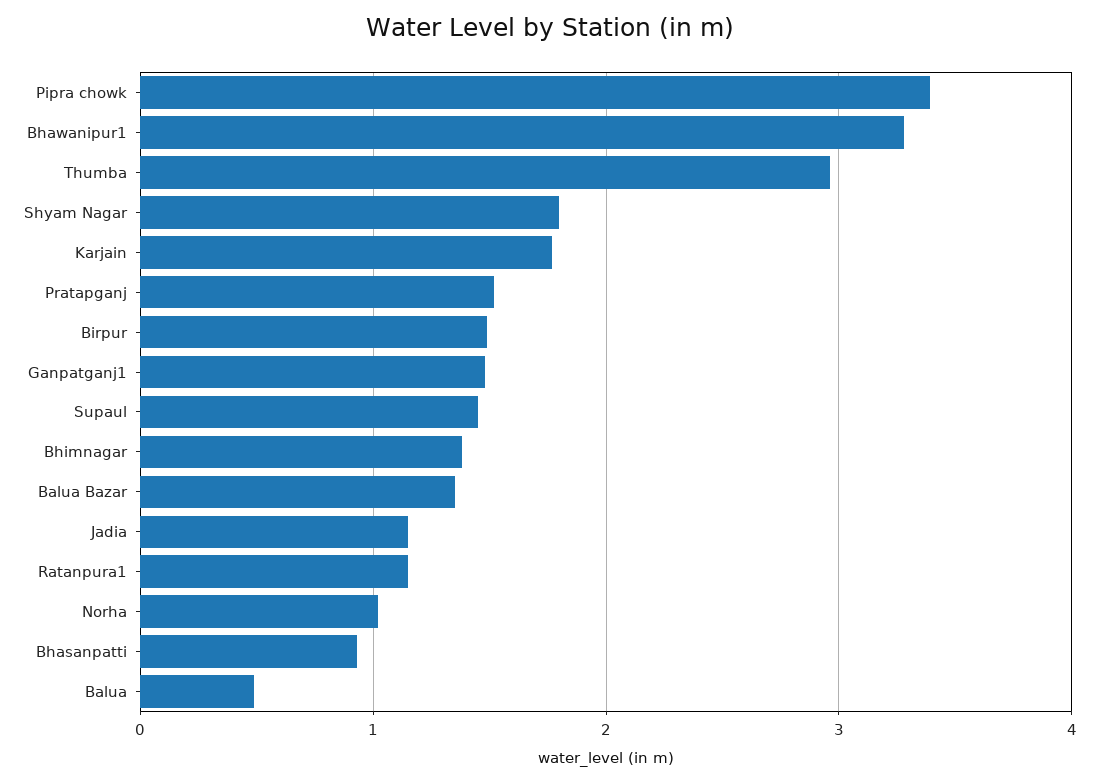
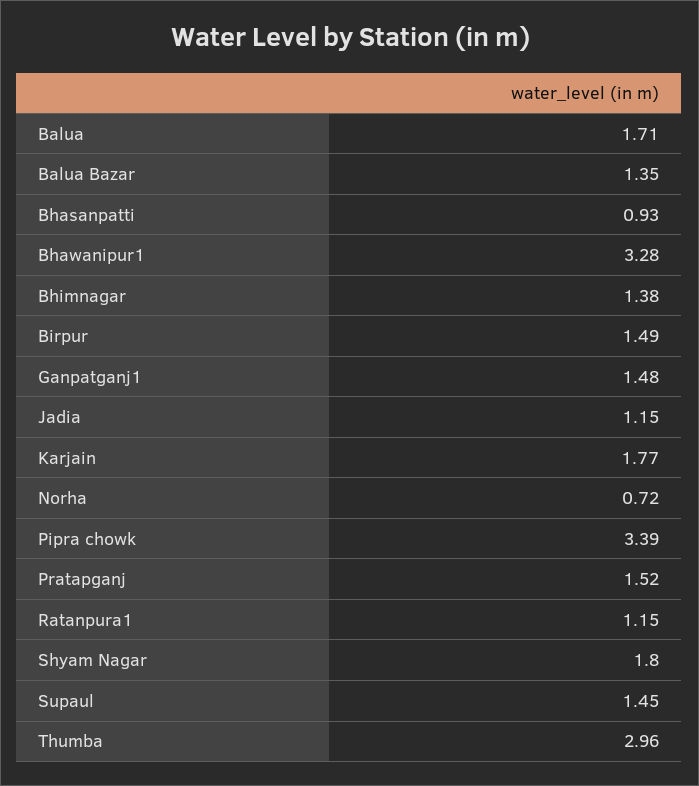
  {
    "Pipra chowk": 3.39,
    "Bhawanipur1": 3.28,
    "Thumba": 2.96,
    "Shyam Nagar": 1.8,
    "Karjain": 1.77,
    "Pratapganj": 1.52,
    "Birpur": 1.49,
    "Ganpatganj1": 1.48,
    "Supaul": 1.45,
    "Bhimnagar": 1.38,
    "Balua Bazar": 1.35,
    "Jadia": 1.15,
    "Ratanpura1": 1.15,
-   "Norha": 1,
+   "Norha": 0.72,
    "Bhasanpatti": 0.93,
-   "Balua": 0.5
+   "Balua": 1.71
  }

